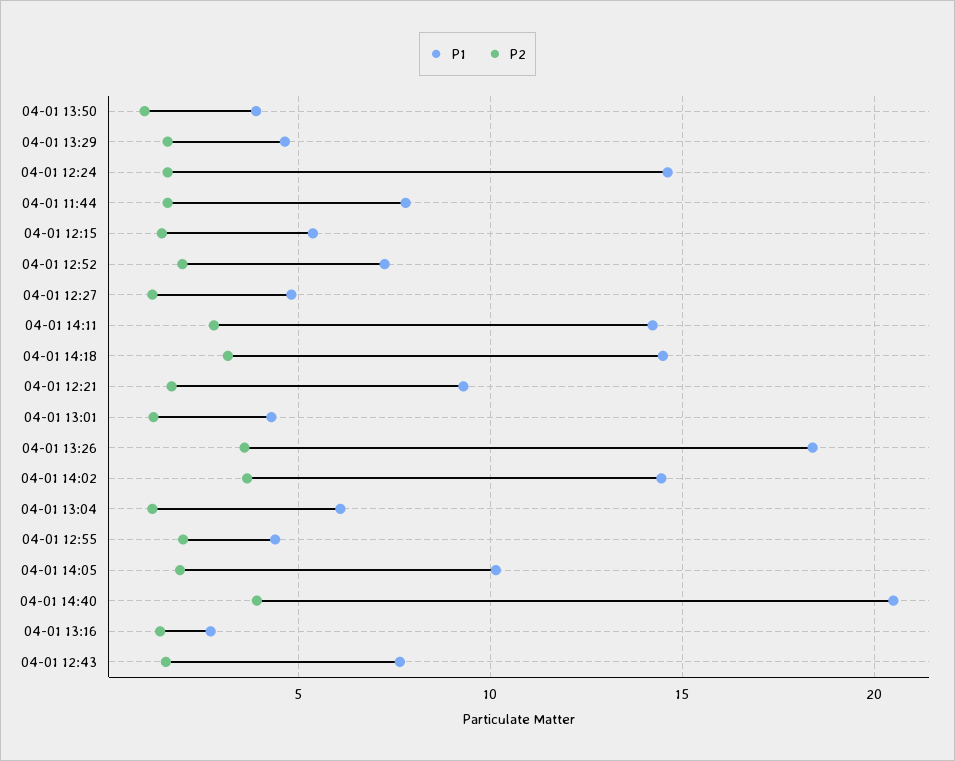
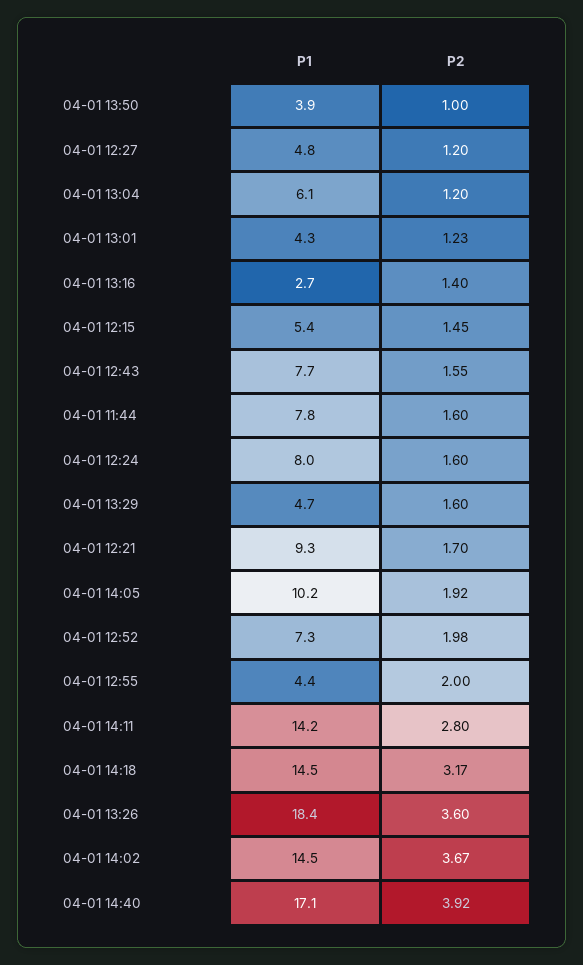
  {
    "P1": {
      "04-01 13:50": 3.9,
      "04-01 13:29": 4.7,
-     "04-01 12:24": 14.5,
+     "04-01 12:24": 8,
      "04-01 11:44": 7.8,
      "04-01 12:15": 5.4,
      "04-01 12:52": 7.3,
      "04-01 12:27": 4.8,
      "04-01 14:11": 14.2,
      "04-01 14:18": 14.5,
      "04-01 12:21": 9.3,
      "04-01 13:01": 4.3,
      "04-01 13:26": 18.4,
      "04-01 14:02": 14.5,
      "04-01 13:04": 6.1,
      "04-01 12:55": 4.4,
      "04-01 14:05": 10.2,
-     "04-01 14:40": 20.5,
+     "04-01 14:40": 17.1,
      "04-01 13:16": 2.7,
      "04-01 12:43": 7.7
    },
    "P2": {
      "04-01 13:50": 1,
      "04-01 13:29": 1.6,
      "04-01 12:24": 1.6,
      "04-01 11:44": 1.6,
      "04-01 12:15": 1.45,
      "04-01 12:52": 1.98,
      "04-01 12:27": 1.2,
      "04-01 14:11": 2.8,
      "04-01 14:18": 3.17,
      "04-01 12:21": 1.7,
      "04-01 13:01": 1.23,
      "04-01 13:26": 3.6,
      "04-01 14:02": 3.67,
      "04-01 13:04": 1.2,
      "04-01 12:55": 2,
      "04-01 14:05": 1.92,
      "04-01 14:40": 3.92,
      "04-01 13:16": 1.4,
      "04-01 12:43": 1.55
    }
  }

